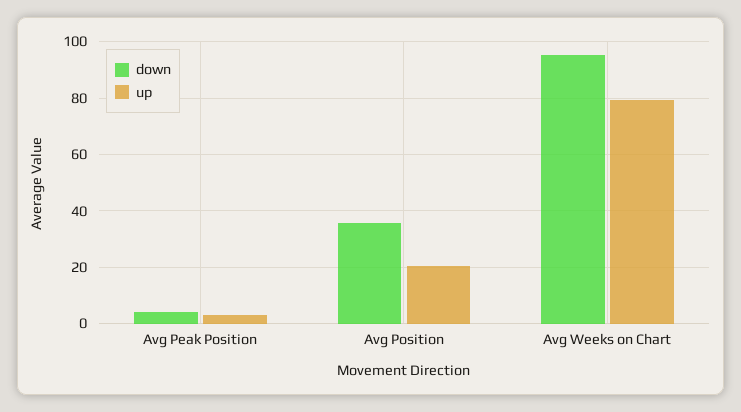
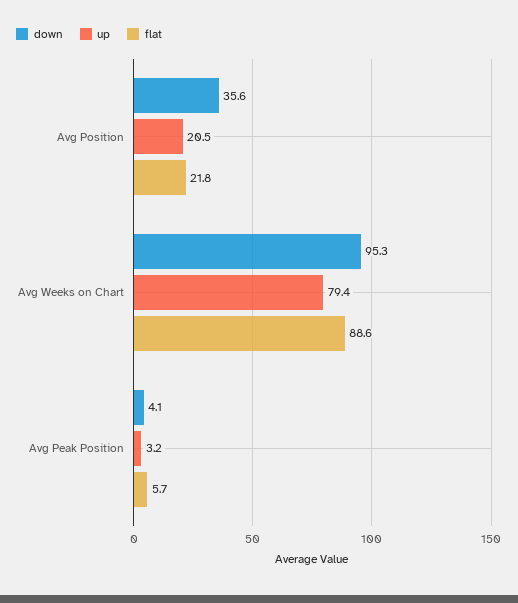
  {
    "down": {
      "Avg Peak Position": 4.1,
      "Avg Position": 35.6,
      "Avg Weeks on Chart": 95.3
    },
    "up": {
      "Avg Peak Position": 3.2,
      "Avg Position": 20.5,
      "Avg Weeks on Chart": 79.4
-   }
+   },
+   "flat": {
+     "Avg Position": 21.8,
+     "Avg Weeks on Chart": 88.6,
+     "Avg Peak Position": 5.7
+   }
  }

